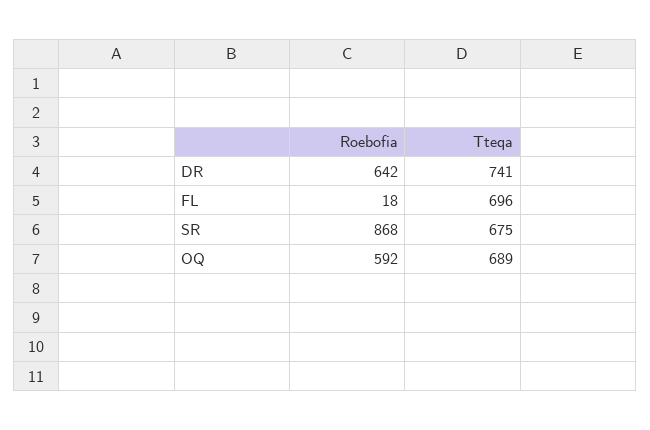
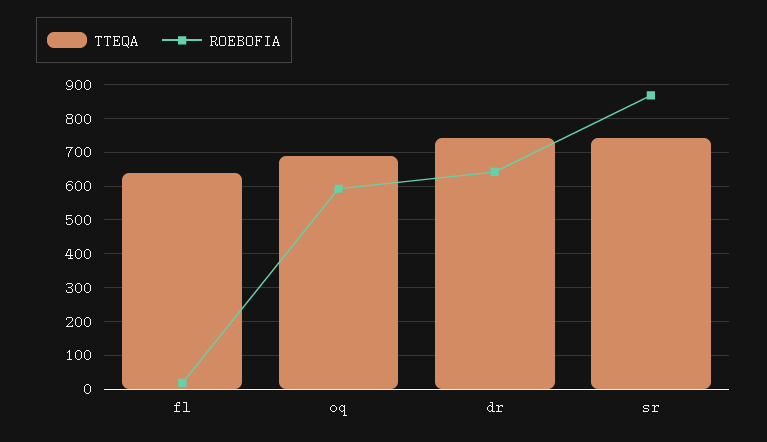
  {
    "Roebofia": {
      "DR": 642,
      "FL": 18,
      "SR": 868,
      "OQ": 592
    },
    "Tteqa": {
      "DR": 741,
-     "FL": 696,
+     "FL": 640,
-     "SR": 675,
+     "SR": 740,
      "OQ": 689
    }
  }

